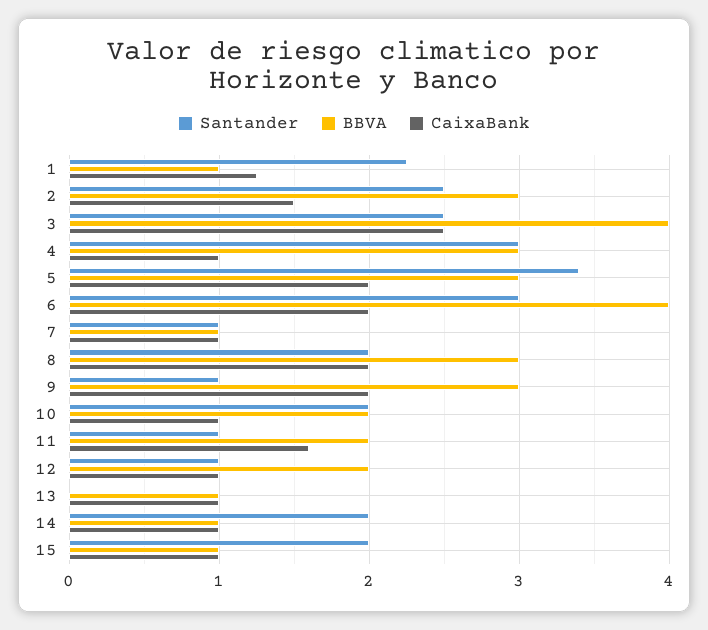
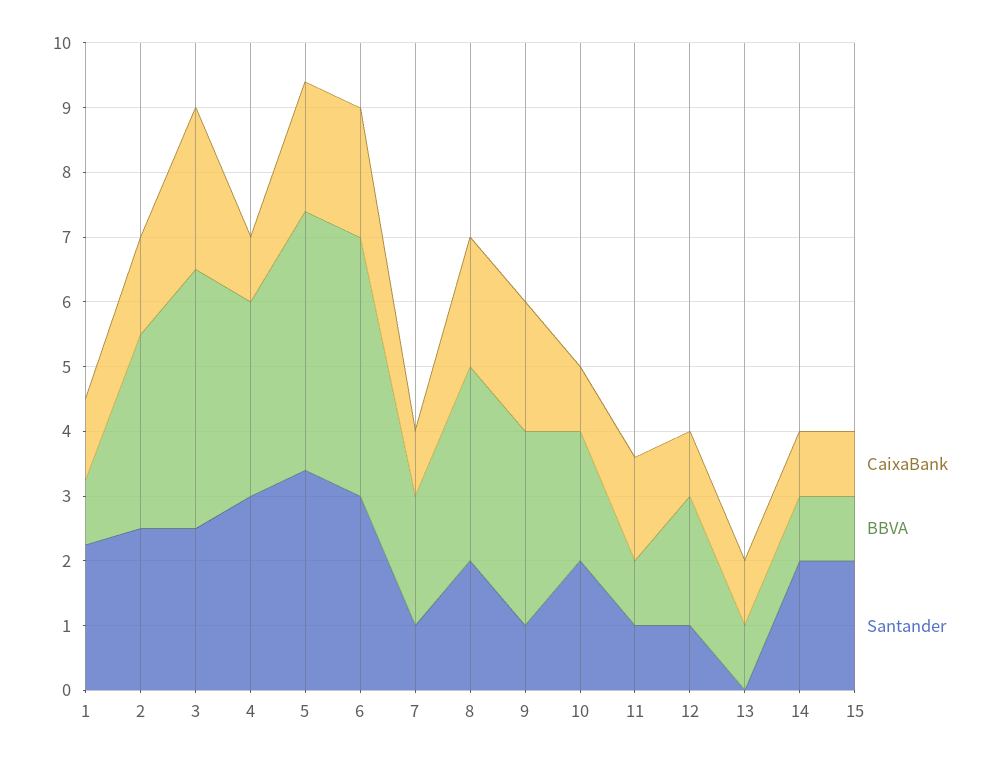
  {
    "Santander": {
      "1": 2.3,
      "2": 2.5,
      "3": 2.5,
      "4": 3,
      "5": 3.4,
      "6": 3,
      "7": 1,
      "8": 2,
      "9": 1,
      "10": 2,
      "11": 1,
      "12": 1,
      "13": 0,
      "14": 2,
      "15": 2
    },
    "BBVA": {
      "1": 1,
      "2": 3,
      "3": 4,
      "4": 3,
-     "5": 3,
+     "5": 4,
      "6": 4,
-     "7": 1,
+     "7": 2,
      "8": 3,
      "9": 3,
      "10": 2,
-     "11": 2,
+     "11": 1,
      "12": 2,
      "13": 1,
      "14": 1,
      "15": 1
    },
    "CaixaBank": {
      "1": 1.3,
      "2": 1.5,
      "3": 2.5,
      "4": 1,
      "5": 2,
      "6": 2,
      "7": 1,
      "8": 2,
      "9": 2,
      "10": 1,
      "11": 1.6,
      "12": 1,
      "13": 1,
      "14": 1,
      "15": 1
    }
  }

